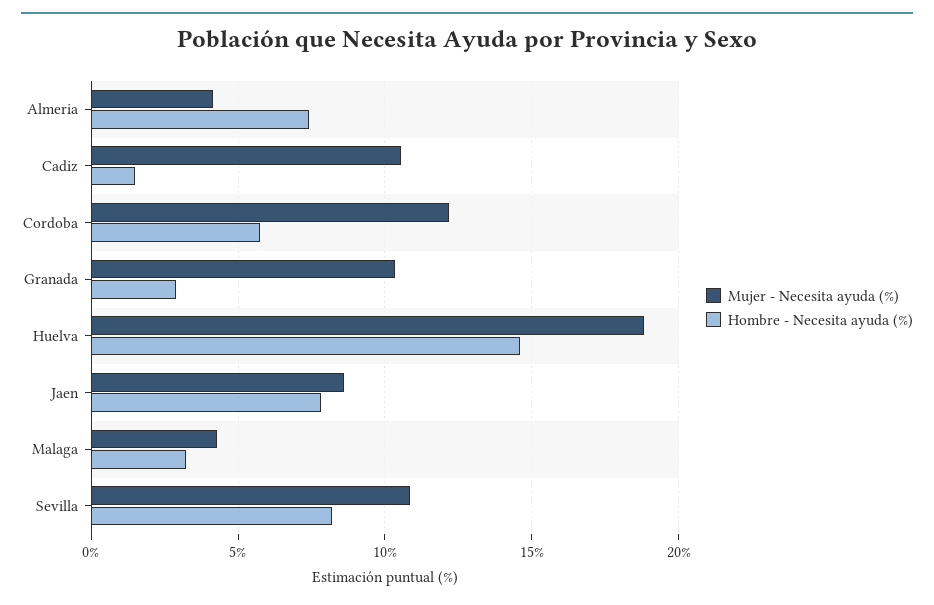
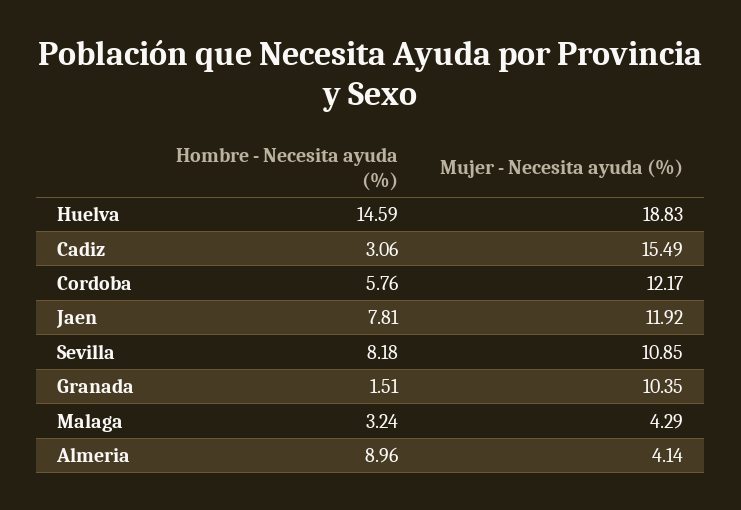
  {
    "Mujer - Necesita ayuda (%)": {
      "Almeria": 4.14,
-     "Cadiz": 10.5,
+     "Cadiz": 15.49,
      "Cordoba": 12.17,
      "Granada": 10.35,
      "Huelva": 18.83,
-     "Jaen": 8.5,
+     "Jaen": 11.92,
      "Malaga": 4.29,
      "Sevilla": 10.85
    },
    "Hombre - Necesita ayuda (%)": {
-     "Almeria": 7.5,
+     "Almeria": 8.96,
-     "Cadiz": 1.5,
+     "Cadiz": 3.06,
      "Cordoba": 5.76,
-     "Granada": 3,
+     "Granada": 1.51,
      "Huelva": 14.59,
      "Jaen": 7.81,
      "Malaga": 3.24,
      "Sevilla": 8.18
    }
  }

